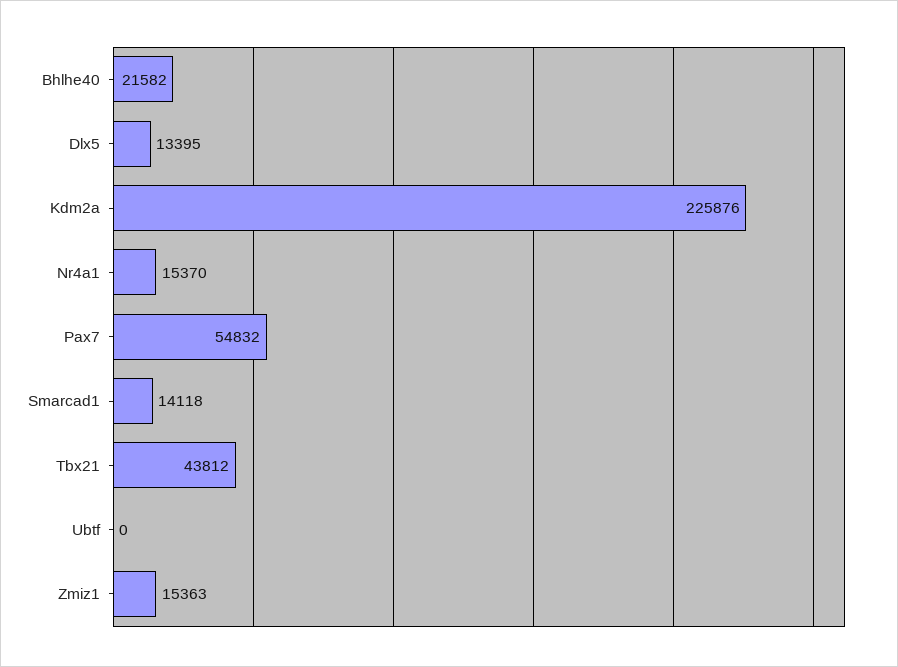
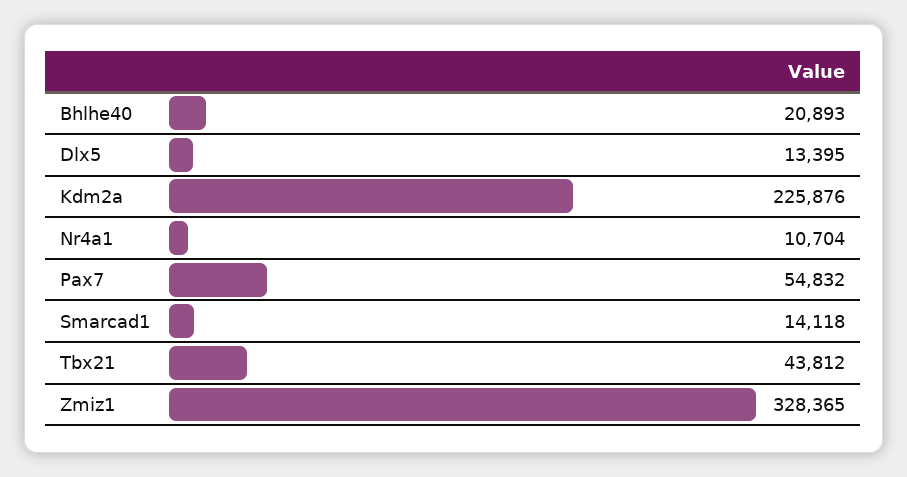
  {
-   "Bhlhe40": 21582,
+   "Bhlhe40": 20893,
    "Dlx5": 13395,
    "Kdm2a": 225876,
-   "Nr4a1": 15370,
+   "Nr4a1": 10704,
    "Pax7": 54832,
    "Smarcad1": 14118,
    "Tbx21": 43812,
-   "Ubtf": 0,
-   "Zmiz1": 15363
+   "Zmiz1": 328365
  }

